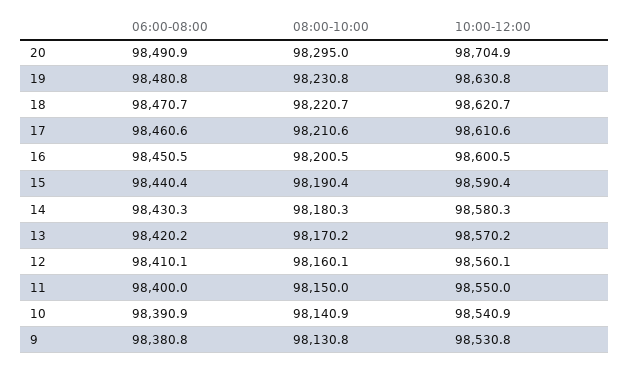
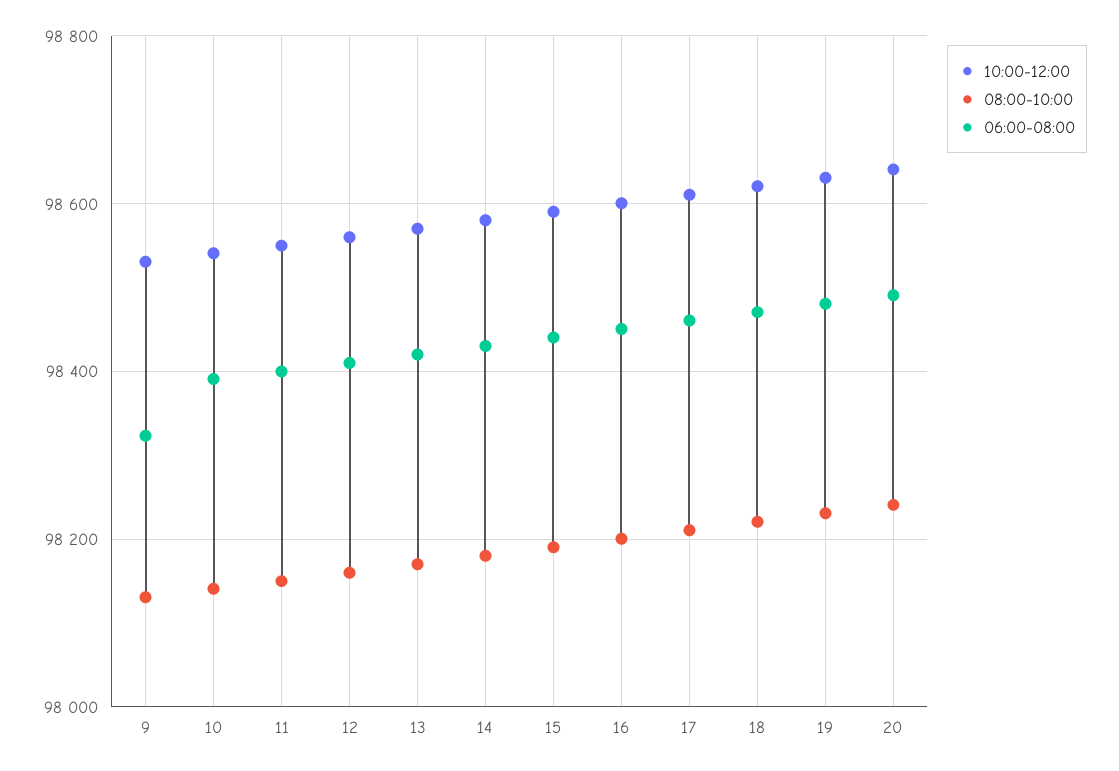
  {
    "06:00-08:00": {
      "20": 98490.9,
      "19": 98480.8,
      "18": 98470.7,
      "17": 98460.6,
      "16": 98450.5,
      "15": 98440.4,
      "14": 98430.3,
      "13": 98420.2,
      "12": 98410.1,
      "11": 98400,
      "10": 98390.9,
-     "9": 98380.8
+     "9": 98320
    },
    "08:00-10:00": {
-     "20": 98295,
+     "20": 98240,
      "19": 98230.8,
      "18": 98220.7,
      "17": 98210.6,
      "16": 98200.5,
      "15": 98190.4,
      "14": 98180.3,
      "13": 98170.2,
      "12": 98160.1,
      "11": 98150,
      "10": 98140.9,
      "9": 98130.8
    },
    "10:00-12:00": {
-     "20": 98704.9,
+     "20": 98640,
      "19": 98630.8,
      "18": 98620.7,
      "17": 98610.6,
      "16": 98600.5,
      "15": 98590.4,
      "14": 98580.3,
      "13": 98570.2,
      "12": 98560.1,
      "11": 98550,
      "10": 98540.9,
      "9": 98530.8
    }
  }

